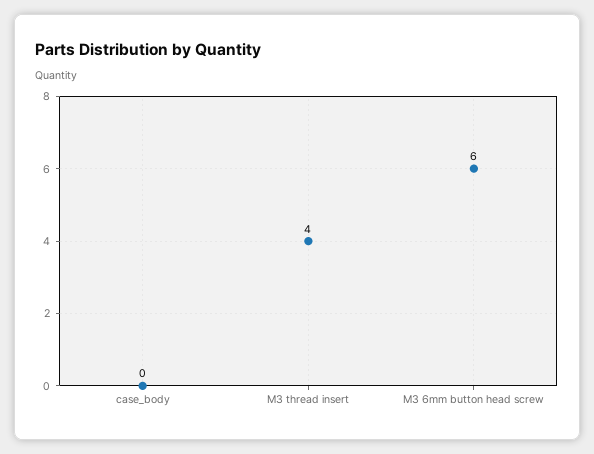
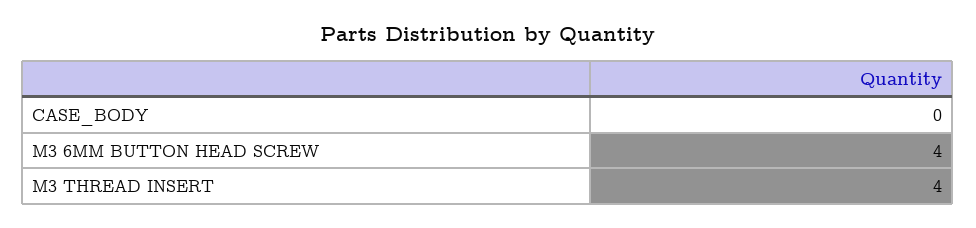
  {
    "case_body": 0,
    "M3 thread insert": 4,
-   "M3 6mm button head screw": 6
+   "M3 6mm button head screw": 4
  }

